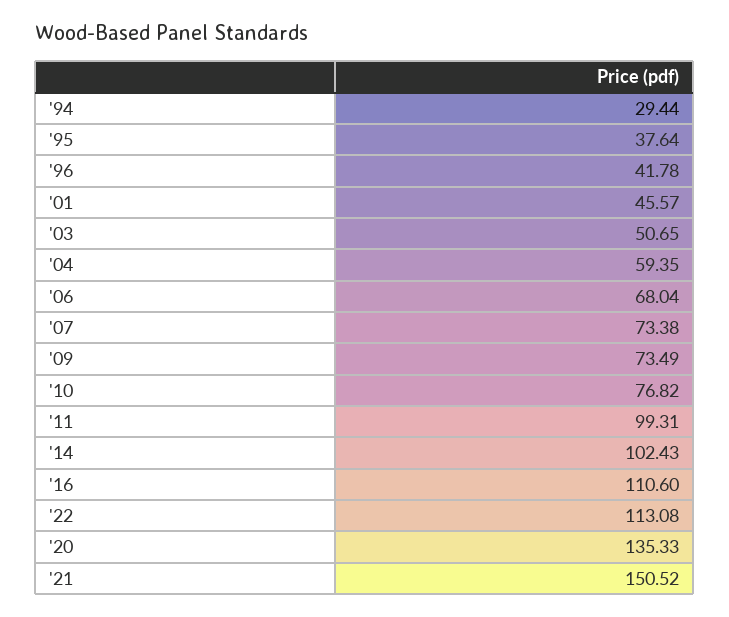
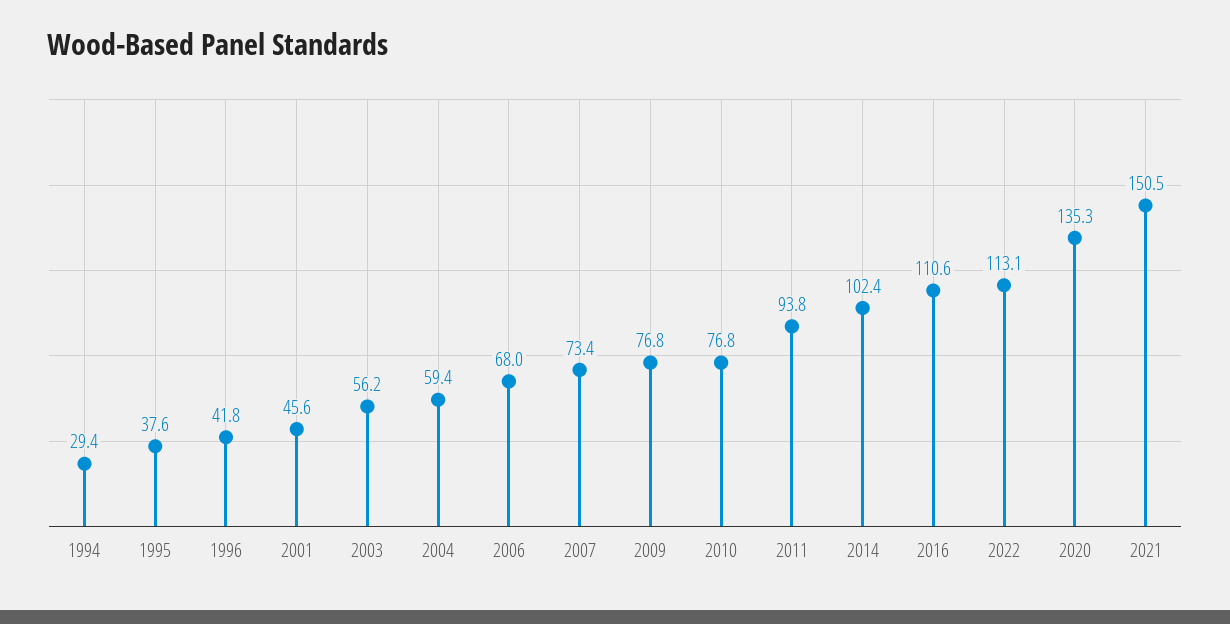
  {
    "'94": 29.44,
    "'95": 37.64,
    "'96": 41.78,
    "'01": 45.57,
-   "'03": 50.65,
+   "'03": 56.2,
    "'04": 59.35,
    "'06": 68.04,
    "'07": 73.38,
-   "'09": 73.49,
+   "'09": 76.8,
    "'10": 76.82,
-   "'11": 99.31,
+   "'11": 93.8,
    "'14": 102.43,
    "'16": 110.6,
    "'22": 113.08,
    "'20": 135.33,
    "'21": 150.52
  }

